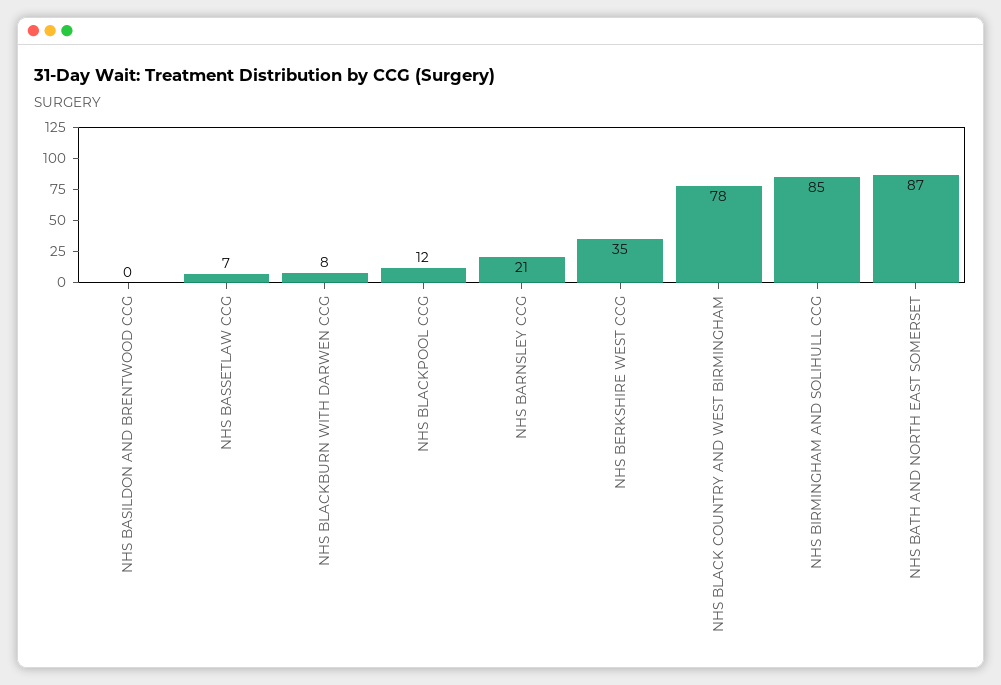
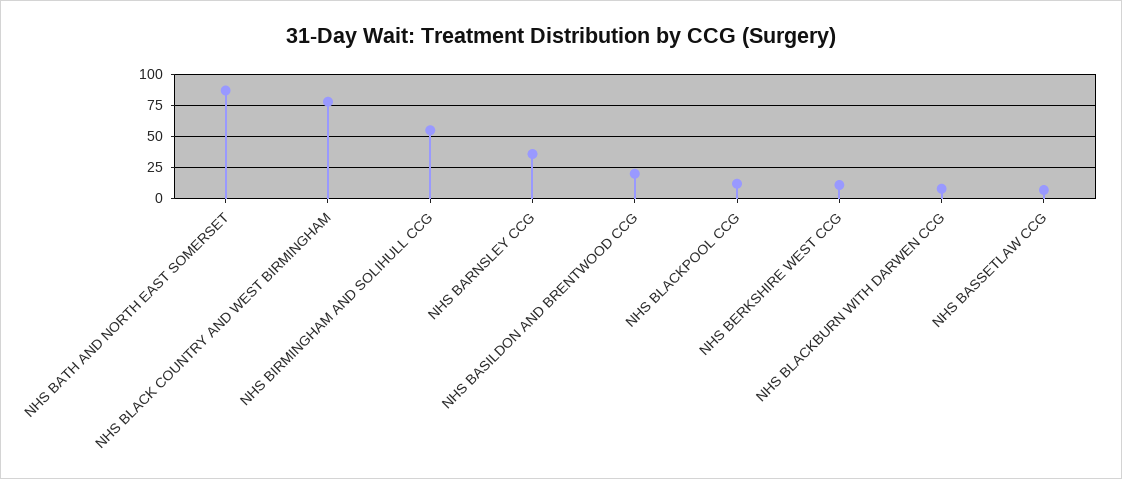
  {
-   "NHS BASILDON AND BRENTWOOD CCG": 0,
+   "NHS BASILDON AND BRENTWOOD CCG": 20,
    "NHS BASSETLAW CCG": 7,
    "NHS BLACKBURN WITH DARWEN CCG": 8,
    "NHS BLACKPOOL CCG": 12,
-   "NHS BARNSLEY CCG": 21,
+   "NHS BARNSLEY CCG": 35,
-   "NHS BERKSHIRE WEST CCG": 35,
+   "NHS BERKSHIRE WEST CCG": 10,
    "NHS BLACK COUNTRY AND WEST BIRMINGHAM": 78,
-   "NHS BIRMINGHAM AND SOLIHULL CCG": 85,
+   "NHS BIRMINGHAM AND SOLIHULL CCG": 55,
    "NHS BATH AND NORTH EAST SOMERSET": 87
  }

